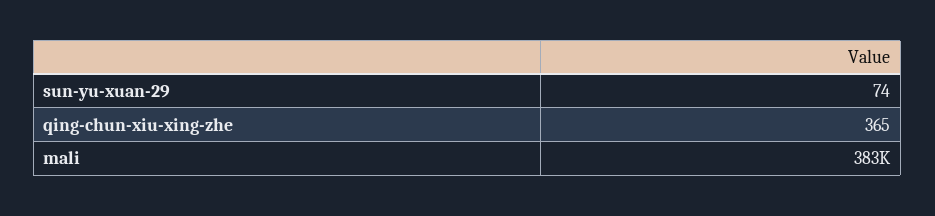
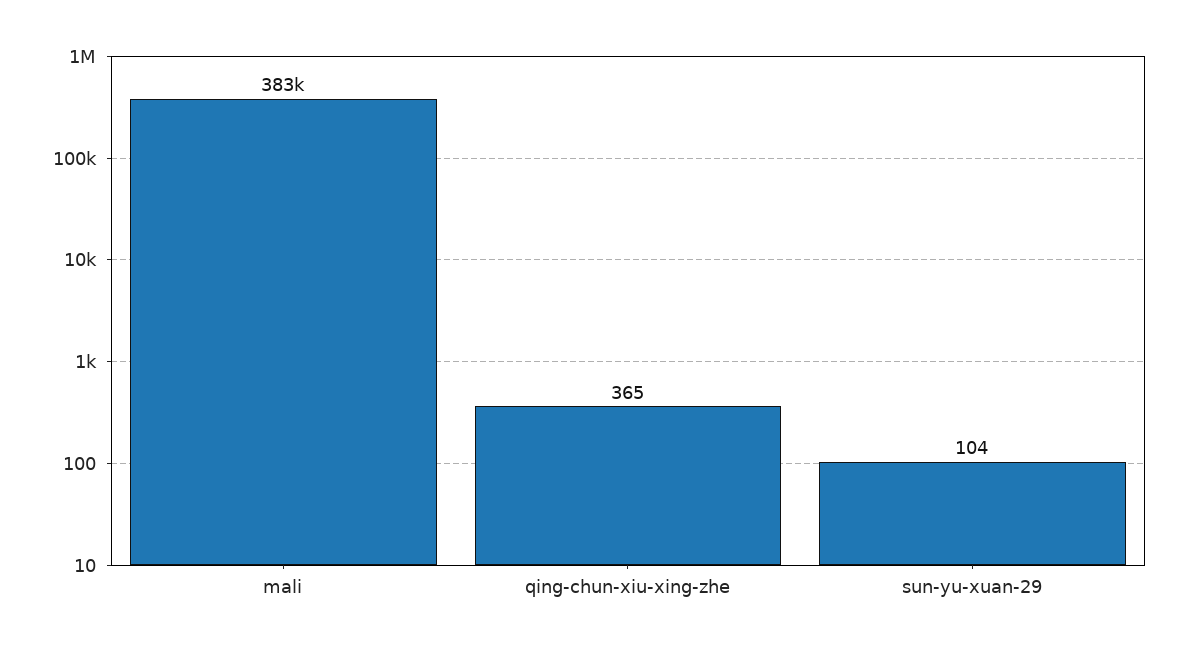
  {
-   "sun-yu-xuan-29": 74,
+   "sun-yu-xuan-29": 104,
    "qing-chun-xiu-xing-zhe": 365,
    "mali": 383000
  }

